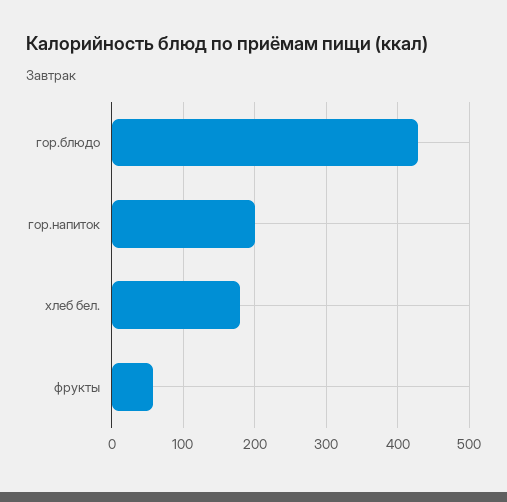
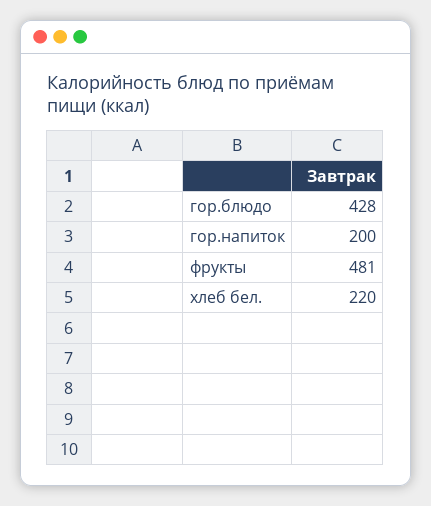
  {
    "гор.блюдо": 428,
    "гор.напиток": 200,
-   "хлеб бел.": 180,
+   "хлеб бел.": 220,
-   "фрукты": 60
+   "фрукты": 481
  }

